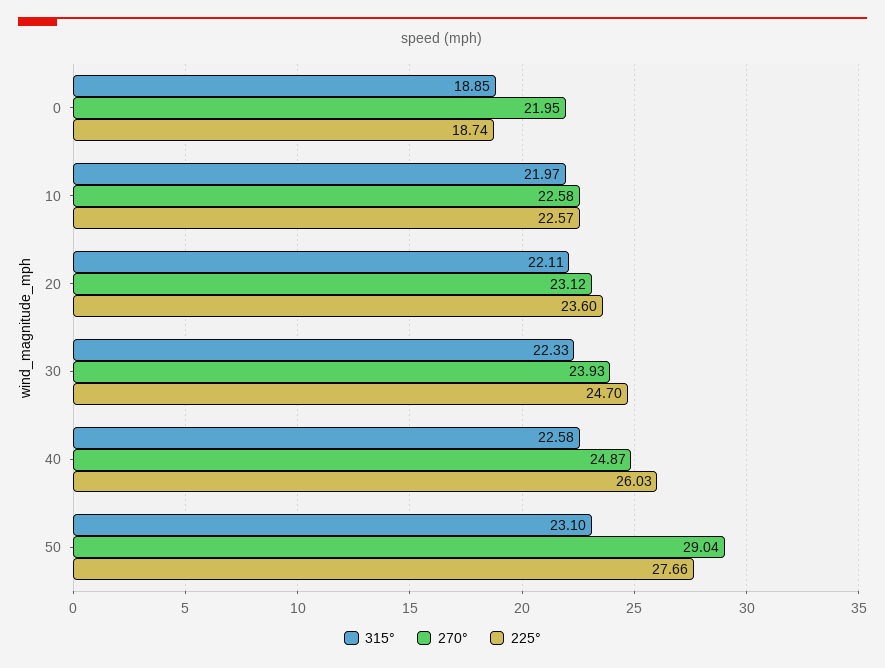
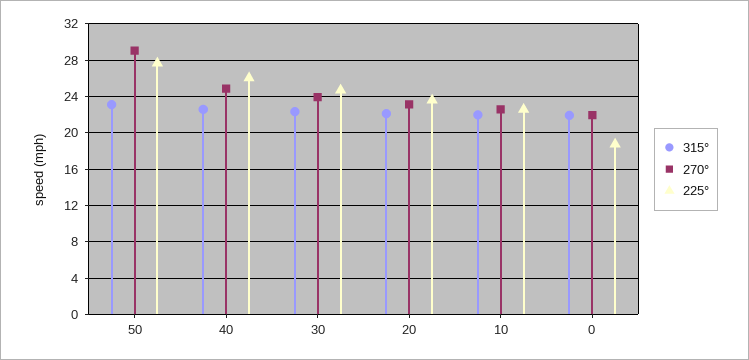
  {
    "315°": {
-     "0": 18.85,
+     "0": 22,
      "10": 21.97,
      "20": 22.11,
      "30": 22.33,
      "40": 22.58,
      "50": 23.1
    },
    "270°": {
      "0": 21.95,
      "10": 22.58,
      "20": 23.12,
      "30": 23.93,
      "40": 24.87,
      "50": 29.04
    },
    "225°": {
      "0": 18.74,
      "10": 22.57,
      "20": 23.6,
      "30": 24.7,
      "40": 26.03,
      "50": 27.66
    }
  }

